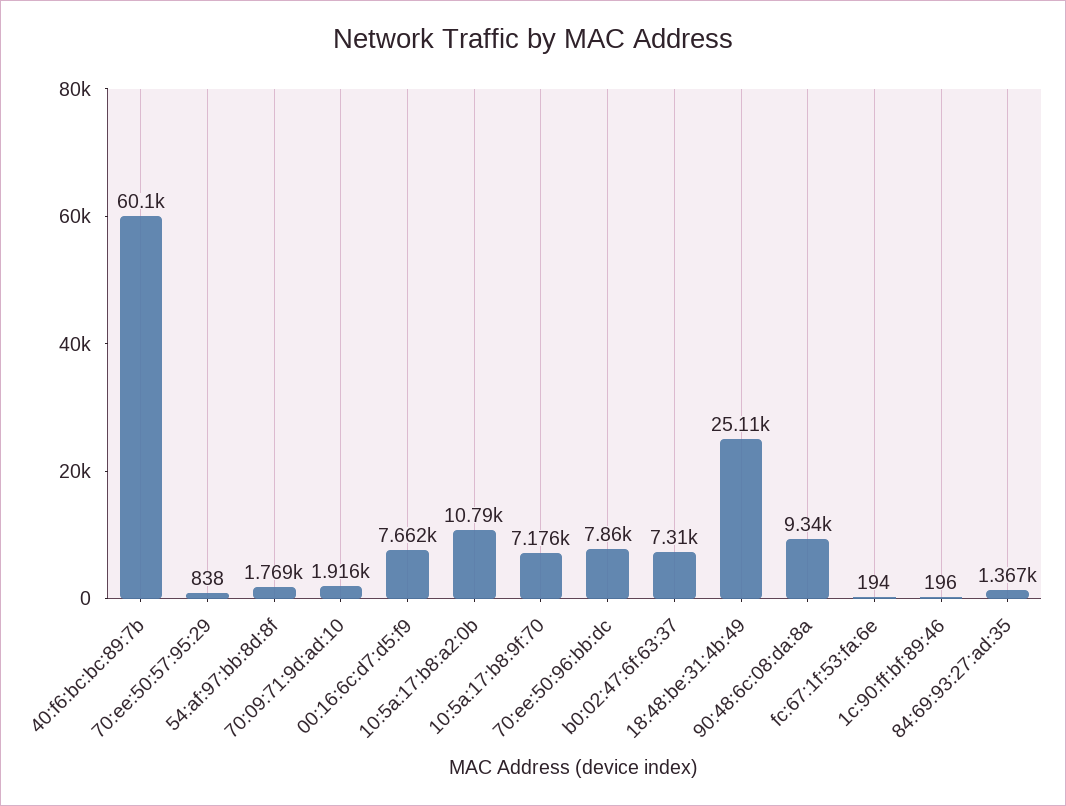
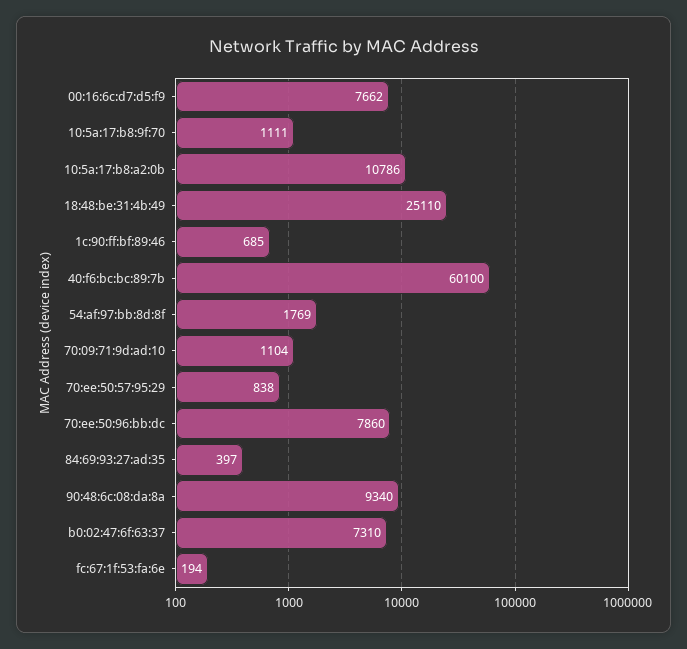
  {
    "40:f6:bc:bc:89:7b": 60100,
    "70:ee:50:57:95:29": 838,
    "54:af:97:bb:8d:8f": 1769,
-   "70:09:71:9d:ad:10": 1916,
+   "70:09:71:9d:ad:10": 1104,
    "00:16:6c:d7:d5:f9": 7662,
    "10:5a:17:b8:a2:0b": 10786,
-   "10:5a:17:b8:9f:70": 7176,
+   "10:5a:17:b8:9f:70": 1111,
    "70:ee:50:96:bb:dc": 7860,
    "b0:02:47:6f:63:37": 7310,
    "18:48:be:31:4b:49": 25110,
    "90:48:6c:08:da:8a": 9340,
    "fc:67:1f:53:fa:6e": 194,
-   "1c:90:ff:bf:89:46": 196,
+   "1c:90:ff:bf:89:46": 685,
-   "84:69:93:27:ad:35": 1367
+   "84:69:93:27:ad:35": 397
  }

